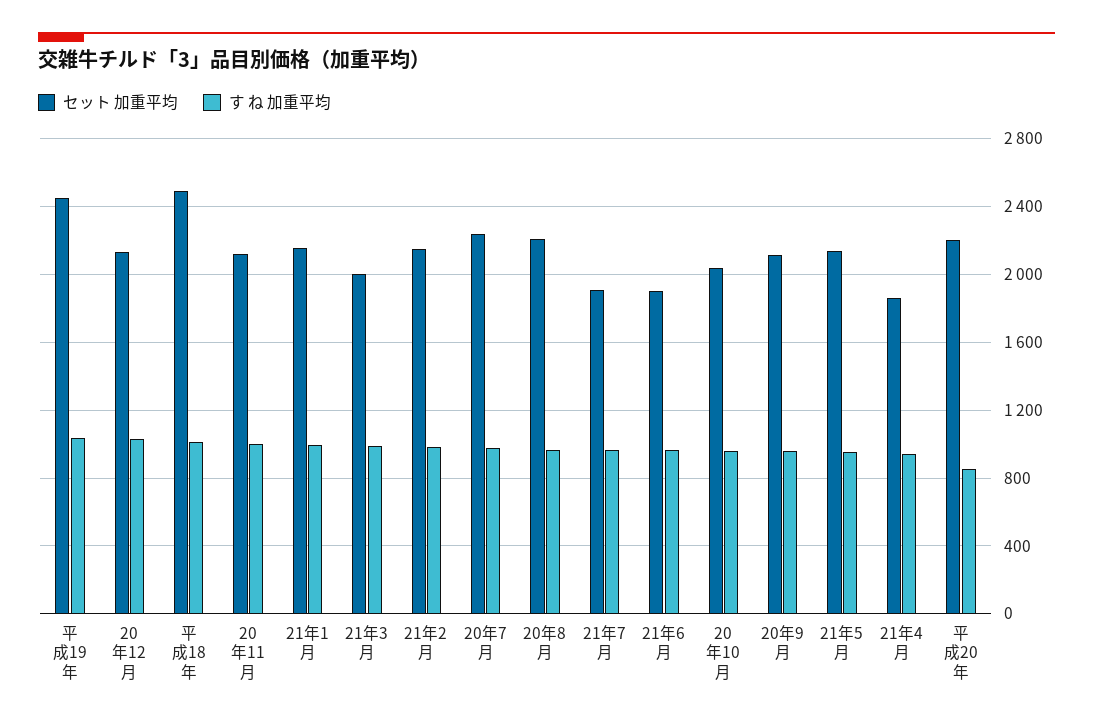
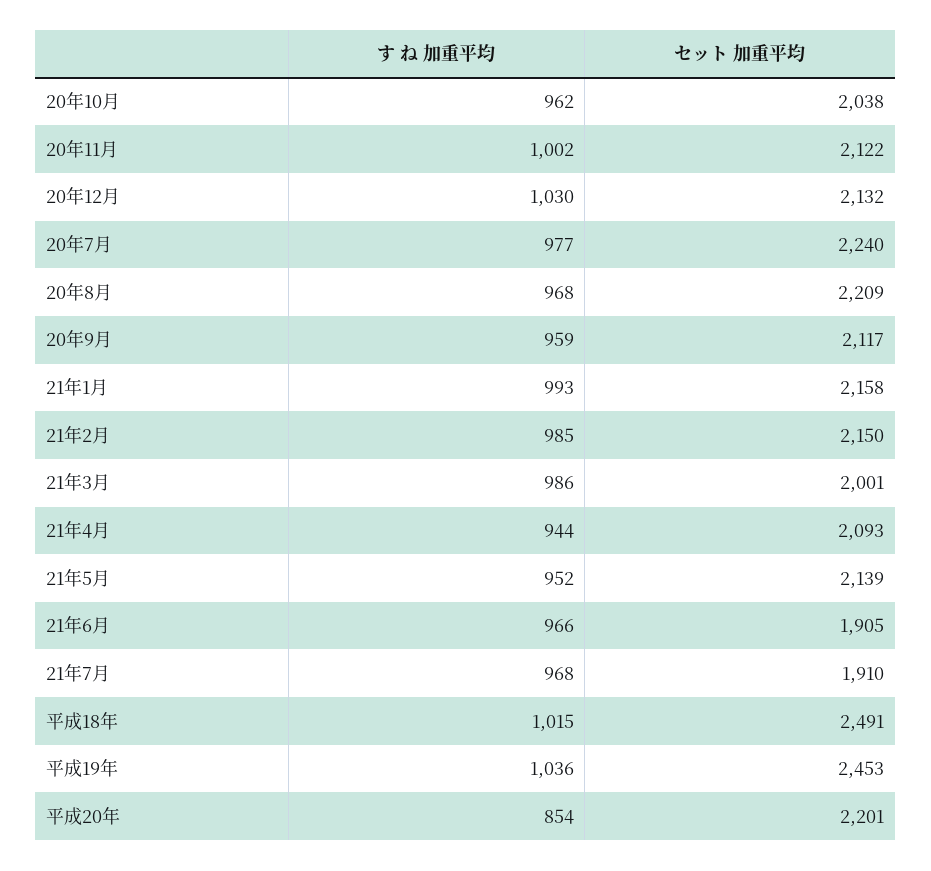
  {
    "セット 加重平均": {
      "平成19年": 2453,
      "20年12月": 2132,
      "平成18年": 2491,
      "20年11月": 2122,
      "21年1月": 2158,
      "21年3月": 2001,
      "21年2月": 2150,
      "20年7月": 2240,
      "20年8月": 2209,
      "21年7月": 1910,
      "21年6月": 1905,
      "20年10月": 2038,
      "20年9月": 2117,
      "21年5月": 2139,
-     "21年4月": 1850,
+     "21年4月": 2093,
      "平成20年": 2201
    },
    "す ね 加重平均": {
      "平成19年": 1036,
      "20年12月": 1030,
      "平成18年": 1015,
      "20年11月": 1002,
      "21年1月": 993,
      "21年3月": 986,
      "21年2月": 985,
      "20年7月": 977,
      "20年8月": 968,
      "21年7月": 968,
      "21年6月": 966,
      "20年10月": 962,
      "20年9月": 959,
      "21年5月": 952,
      "21年4月": 944,
      "平成20年": 854
    }
  }

